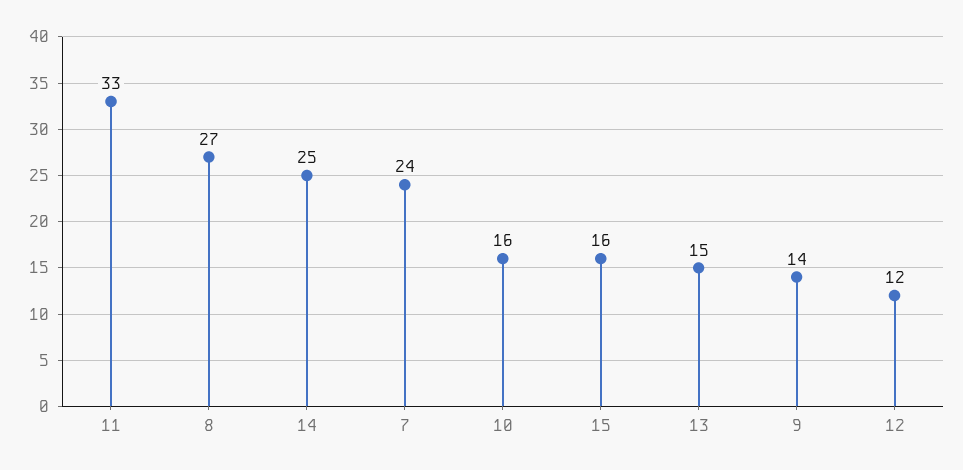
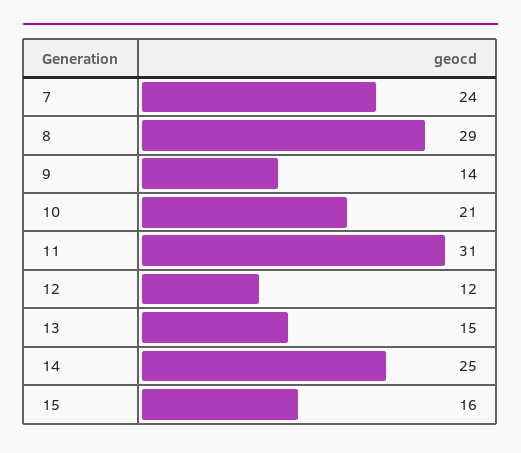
  {
-   "11": 33,
+   "11": 31,
-   "8": 27,
+   "8": 29,
    "14": 25,
    "7": 24,
-   "10": 16,
+   "10": 21,
    "15": 16,
    "13": 15,
    "9": 14,
    "12": 12
  }

